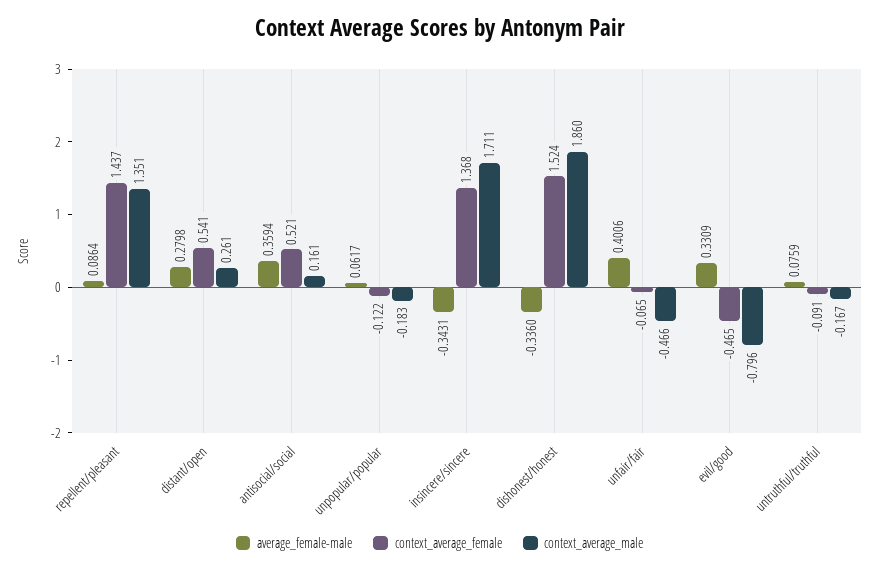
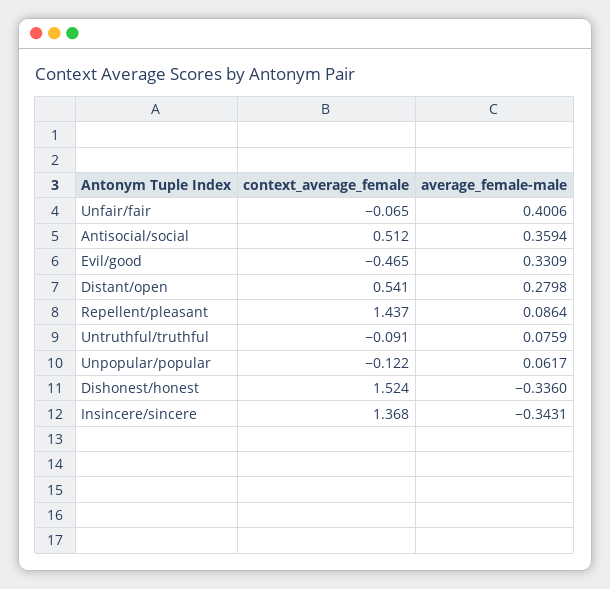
  {
    "average_female-male": {
      "repellent/pleasant": 0.0864,
      "distant/open": 0.2798,
      "antisocial/social": 0.3594,
      "unpopular/popular": 0.0617,
      "insincere/sincere": -0.3431,
      "dishonest/honest": -0.336,
      "unfair/fair": 0.4006,
      "evil/good": 0.3309,
      "untruthful/truthful": 0.0759
    },
    "context_average_female": {
      "repellent/pleasant": 1.437,
      "distant/open": 0.541,
-     "antisocial/social": 0.521,
+     "antisocial/social": 0.512,
      "unpopular/popular": -0.122,
      "insincere/sincere": 1.368,
      "dishonest/honest": 1.524,
      "unfair/fair": -0.065,
      "evil/good": -0.465,
      "untruthful/truthful": -0.091
-   },
+   }
-   "context_average_male": {
-     "repellent/pleasant": 1.351,
-     "distant/open": 0.261,
-     "antisocial/social": 0.161,
-     "unpopular/popular": -0.183,
-     "insincere/sincere": 1.711,
-     "dishonest/honest": 1.86,
-     "unfair/fair": -0.466,
-     "evil/good": -0.796,
-     "untruthful/truthful": -0.167
-   }
  }

